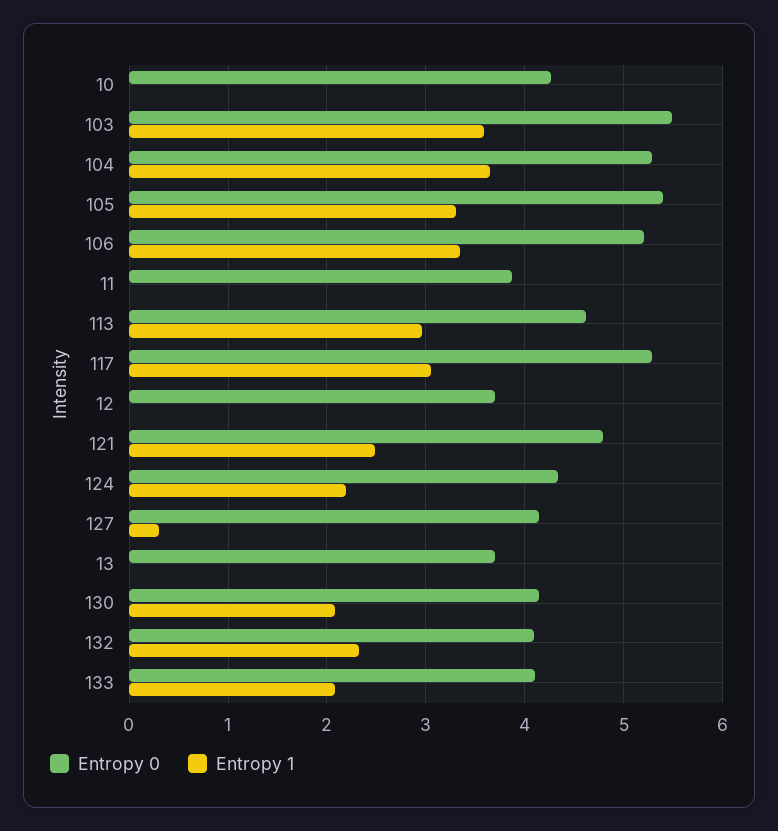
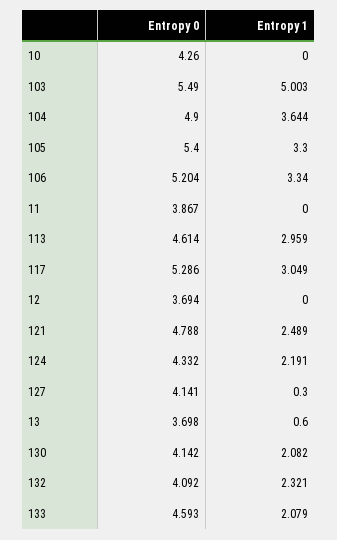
  {
    "Entropy 0": {
      "10": 4.26,
      "103": 5.49,
-     "104": 5.3,
+     "104": 4.9,
      "105": 5.4,
      "106": 5.204,
      "11": 3.867,
      "113": 4.614,
      "117": 5.286,
      "12": 3.694,
      "121": 4.788,
      "124": 4.332,
      "127": 4.141,
      "13": 3.698,
      "130": 4.142,
      "132": 4.092,
-     "133": 4.1
+     "133": 4.593
    },
    "Entropy 1": {
      "10": 0,
-     "103": 3.6,
+     "103": 5.003,
      "104": 3.644,
      "105": 3.3,
      "106": 3.34,
      "11": 0,
      "113": 2.959,
      "117": 3.049,
      "12": 0,
      "121": 2.489,
      "124": 2.191,
      "127": 0.3,
-     "13": 0,
+     "13": 0.6,
      "130": 2.082,
      "132": 2.321,
      "133": 2.079
    }
  }

